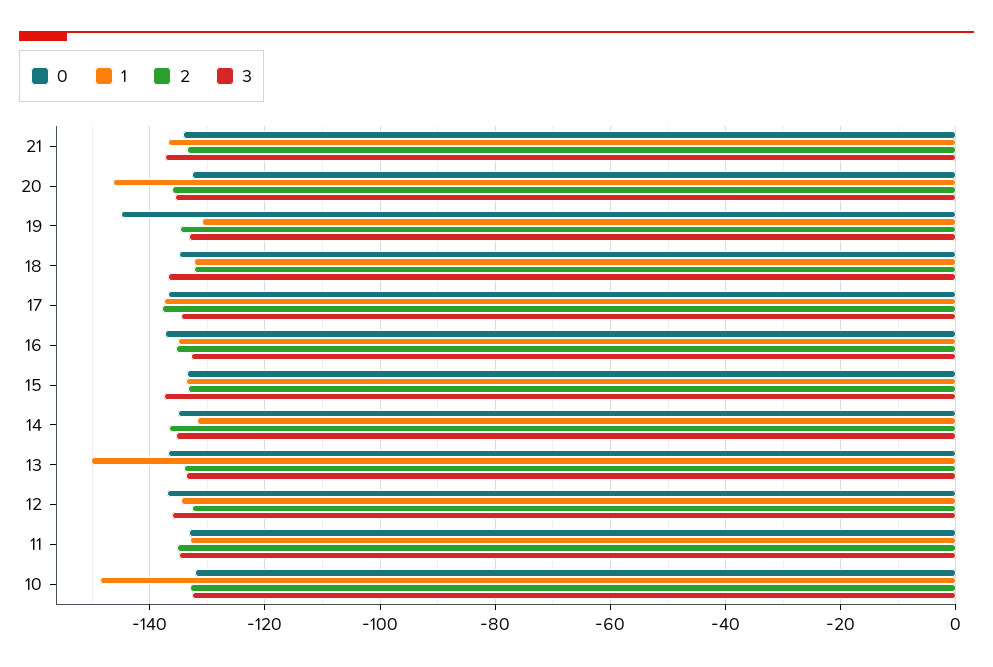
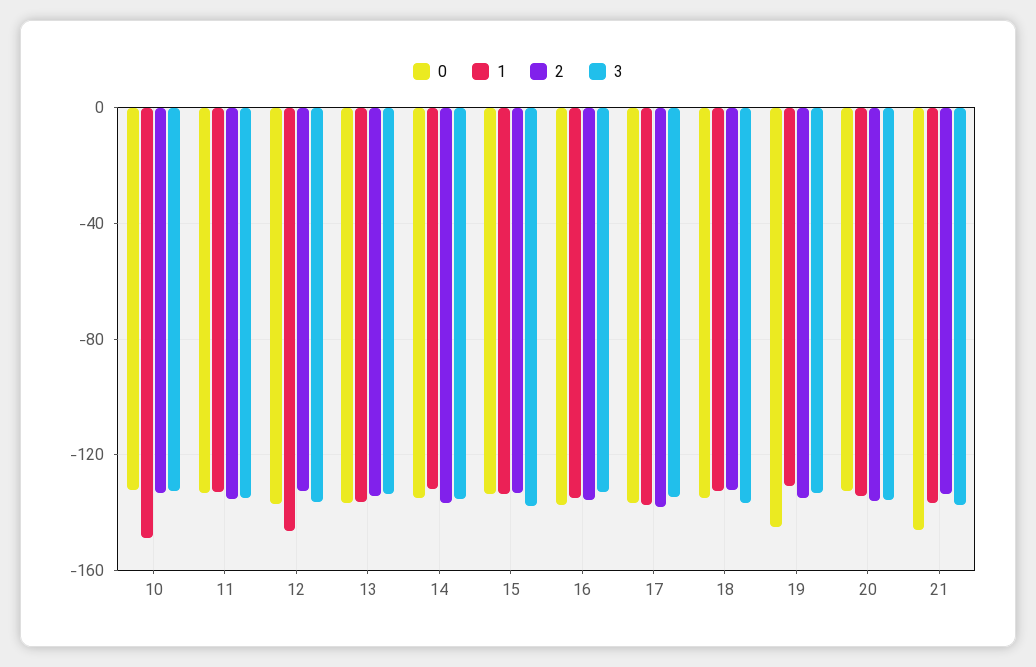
  {
    "0": {
-     "21": -134,
+     "21": -145,
      "20": -132,
      "19": -146,
      "18": -136,
      "17": -136,
      "16": -138,
      "15": -134,
      "14": -136,
      "13": -136,
      "12": -138,
      "11": -134,
      "10": -132
    },
    "1": {
      "21": -136,
-     "20": -146,
+     "20": -135,
      "19": -130,
      "18": -132,
      "17": -138,
      "16": -136,
      "15": -134,
      "14": -132,
-     "13": -150,
+     "13": -135,
-     "12": -134,
+     "12": -145,
      "11": -134,
      "10": -148
    },
    "2": {
      "21": -134,
      "20": -136,
      "19": -134,
      "18": -132,
      "17": -138,
      "16": -136,
      "15": -134,
      "14": -136,
      "13": -134,
      "12": -132,
      "11": -136,
      "10": -134
    },
    "3": {
      "21": -138,
      "20": -136,
      "19": -134,
      "18": -136,
      "17": -134,
      "16": -132,
      "15": -138,
      "14": -136,
      "13": -134,
      "12": -136,
      "11": -134,
      "10": -132
    }
  }

